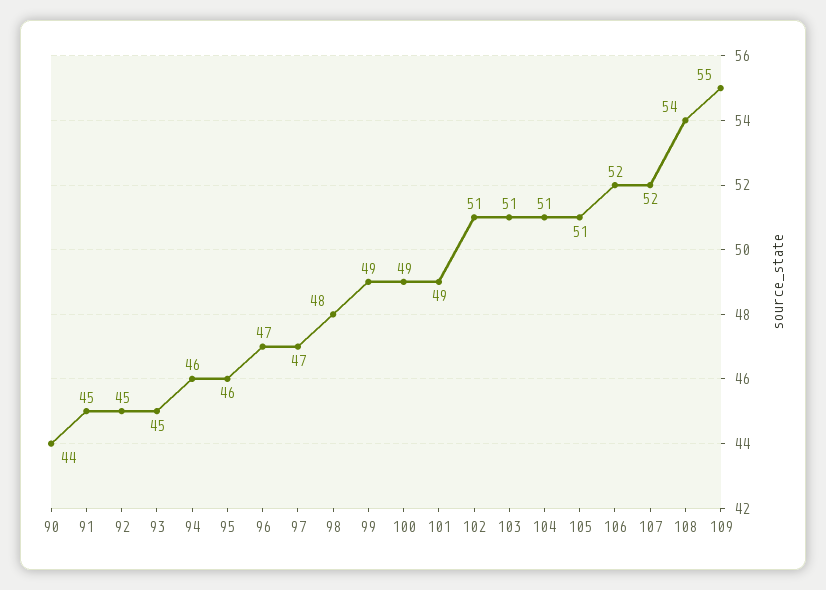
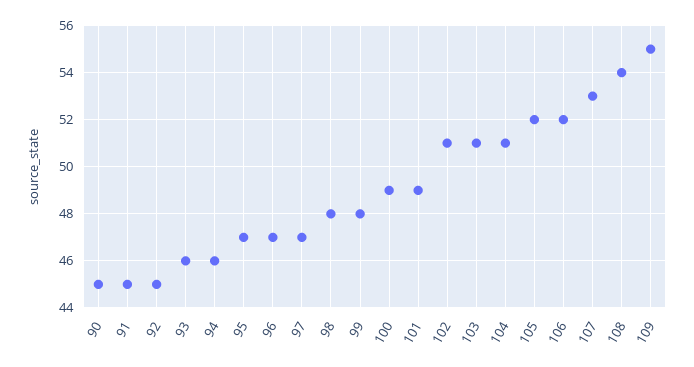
  {
-   "90": 44,
+   "90": 45,
    "91": 45,
    "92": 45,
-   "93": 45,
+   "93": 46,
    "94": 46,
-   "95": 46,
+   "95": 47,
    "96": 47,
    "97": 47,
    "98": 48,
-   "99": 49,
+   "99": 48,
    "100": 49,
    "101": 49,
    "102": 51,
    "103": 51,
    "104": 51,
-   "105": 51,
+   "105": 52,
    "106": 52,
-   "107": 52,
+   "107": 53,
    "108": 54,
    "109": 55
  }

